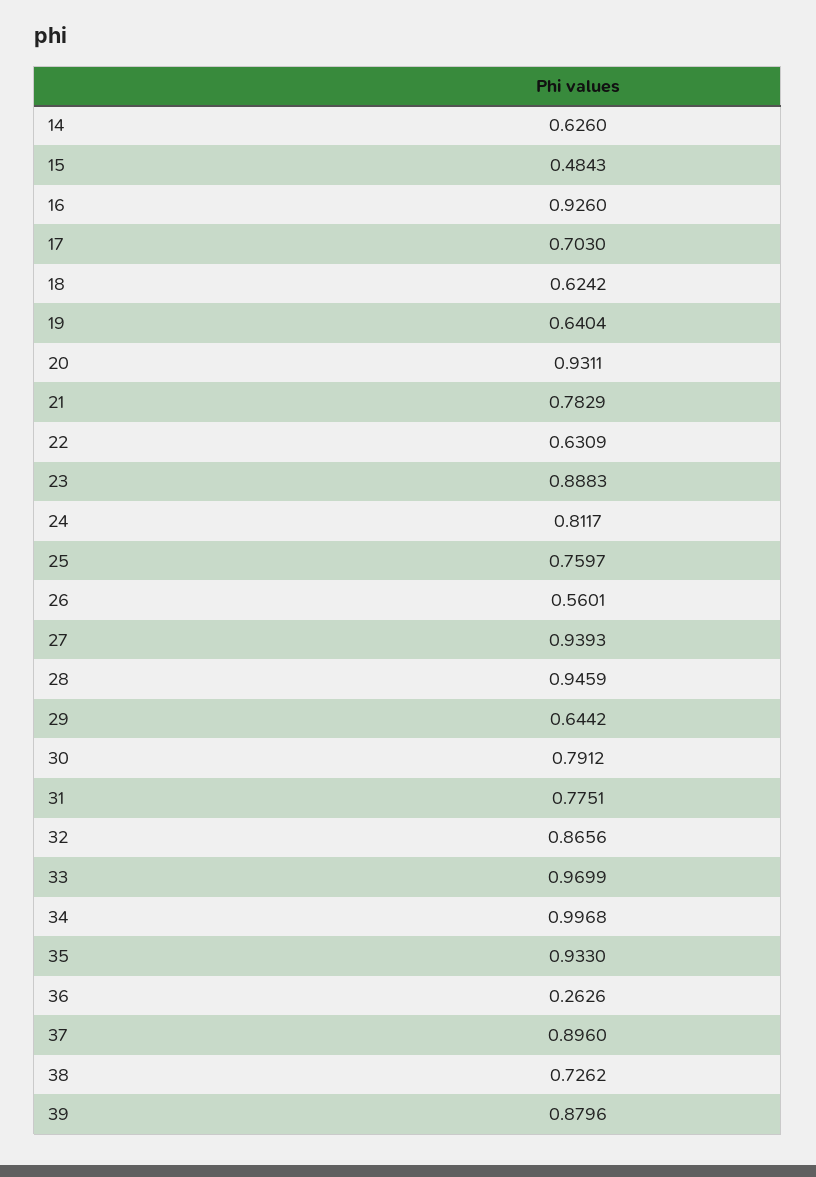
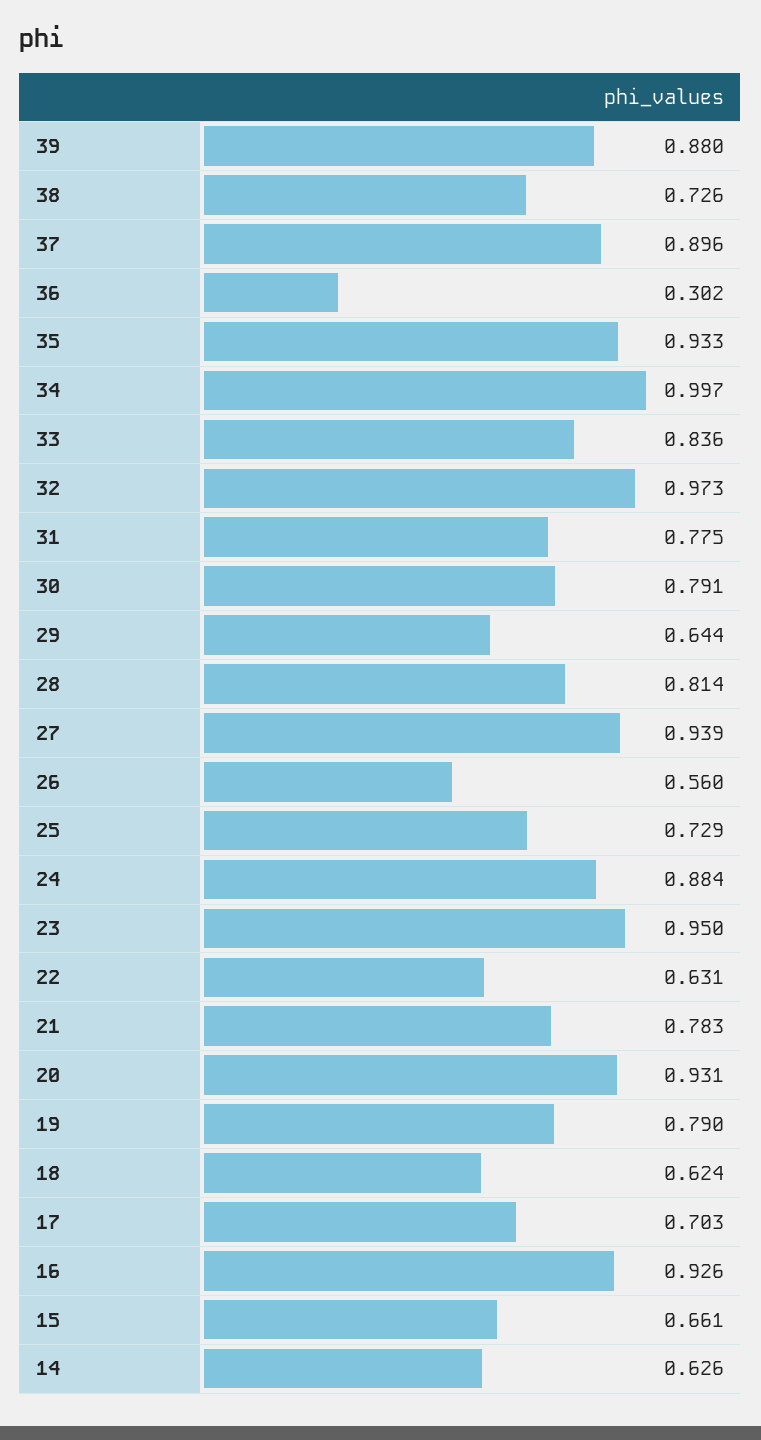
  {
    "14": 0.626,
-   "15": 0.4843,
+   "15": 0.661,
    "16": 0.926,
    "17": 0.703,
    "18": 0.6242,
-   "19": 0.6404,
+   "19": 0.79,
    "20": 0.9311,
    "21": 0.7829,
    "22": 0.6309,
-   "23": 0.8883,
+   "23": 0.95,
-   "24": 0.8117,
+   "24": 0.884,
-   "25": 0.7597,
+   "25": 0.729,
    "26": 0.5601,
    "27": 0.9393,
-   "28": 0.9459,
+   "28": 0.814,
    "29": 0.6442,
    "30": 0.7912,
    "31": 0.7751,
-   "32": 0.8656,
+   "32": 0.973,
-   "33": 0.9699,
+   "33": 0.836,
    "34": 0.9968,
    "35": 0.933,
-   "36": 0.2626,
+   "36": 0.302,
    "37": 0.896,
    "38": 0.7262,
    "39": 0.8796
  }

